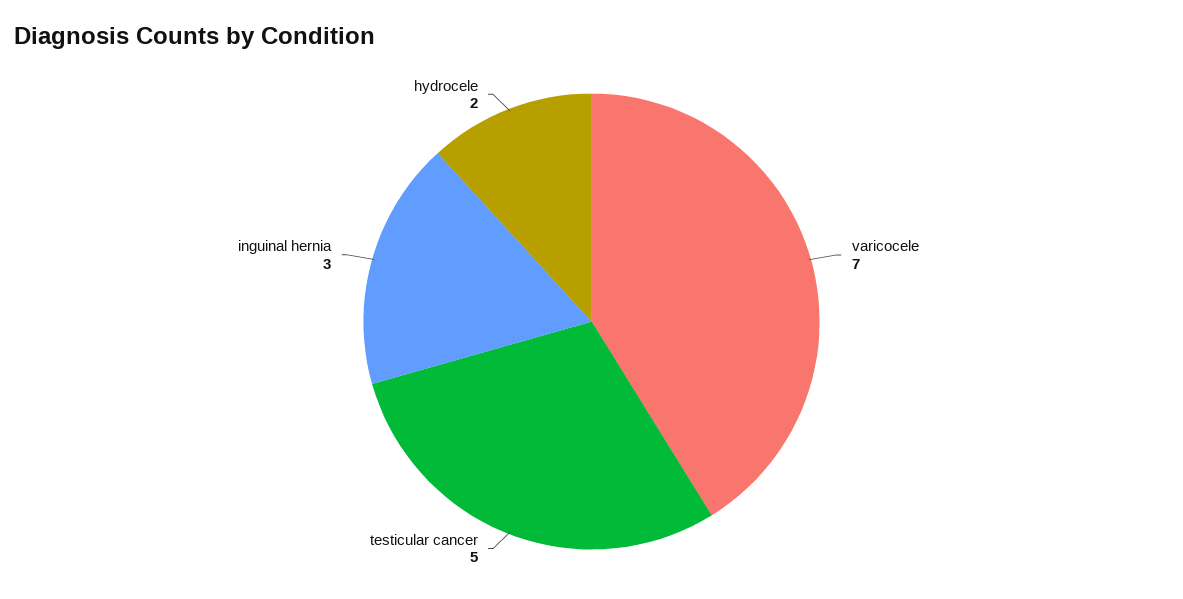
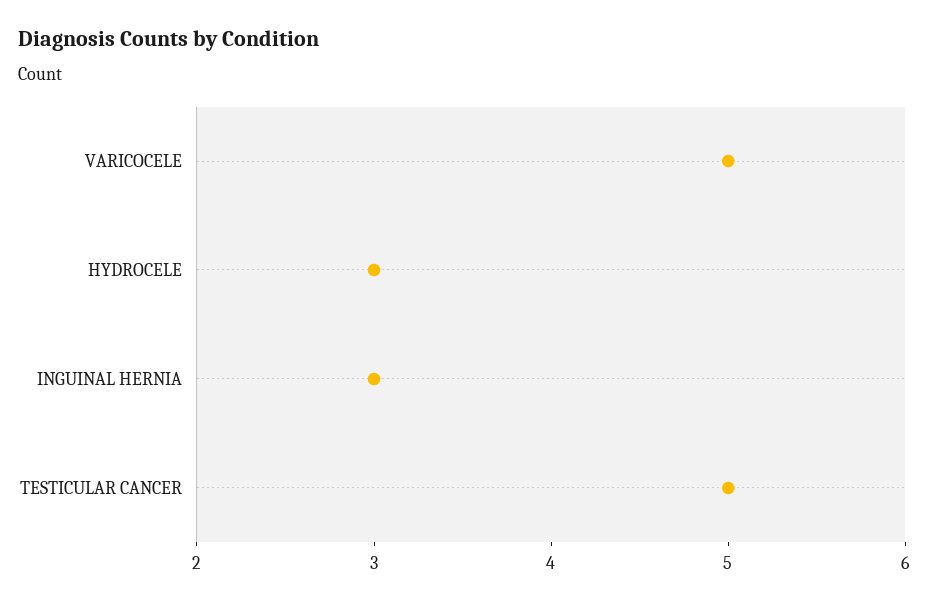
  {
-   "varicocele": 7,
+   "varicocele": 5,
    "testicular cancer": 5,
    "inguinal hernia": 3,
-   "hydrocele": 2
+   "hydrocele": 3
  }

